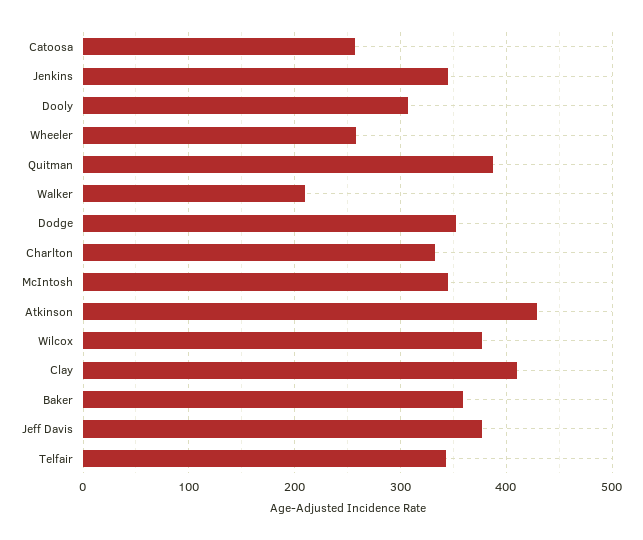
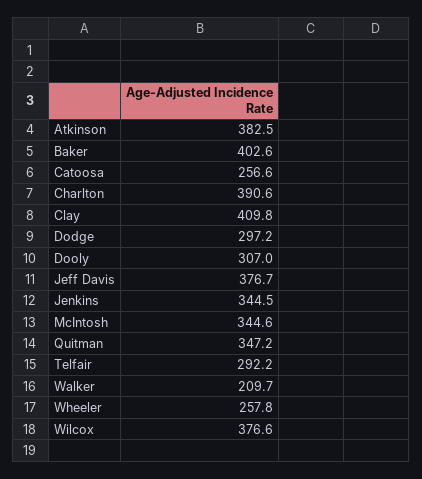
  {
    "Catoosa": 256.6,
    "Jenkins": 344.5,
    "Dooly": 307,
    "Wheeler": 257.8,
-   "Quitman": 390,
+   "Quitman": 347.2,
    "Walker": 209.7,
-   "Dodge": 350,
+   "Dodge": 297.2,
-   "Charlton": 330,
+   "Charlton": 390.6,
    "McIntosh": 344.6,
-   "Atkinson": 430,
+   "Atkinson": 382.5,
    "Wilcox": 376.6,
    "Clay": 409.8,
-   "Baker": 360,
+   "Baker": 402.6,
    "Jeff Davis": 376.7,
-   "Telfair": 340
+   "Telfair": 292.2
  }

